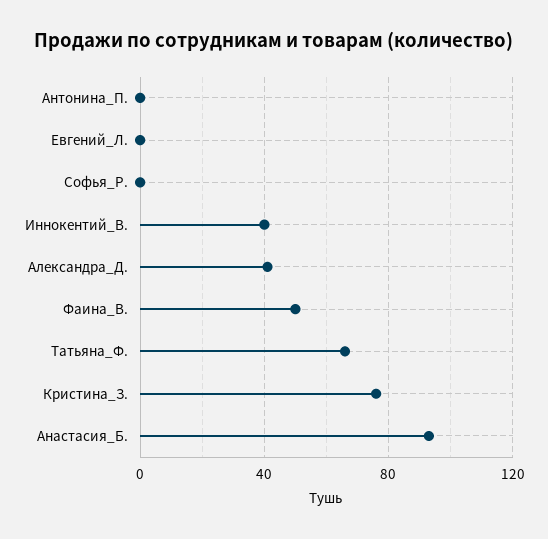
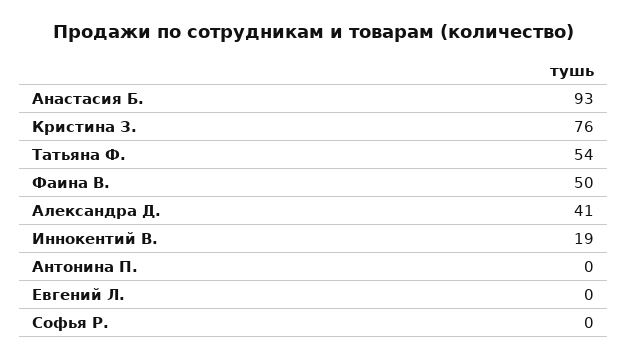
  {
    "Антонина_П.": 0,
    "Евгений_Л.": 0,
    "Софья_Р.": 0,
-   "Иннокентий_В.": 40,
+   "Иннокентий_В.": 19,
    "Александра_Д.": 41,
    "Фаина_В.": 50,
-   "Татьяна_Ф.": 65,
+   "Татьяна_Ф.": 54,
    "Кристина_З.": 76,
    "Анастасия_Б.": 93
  }

